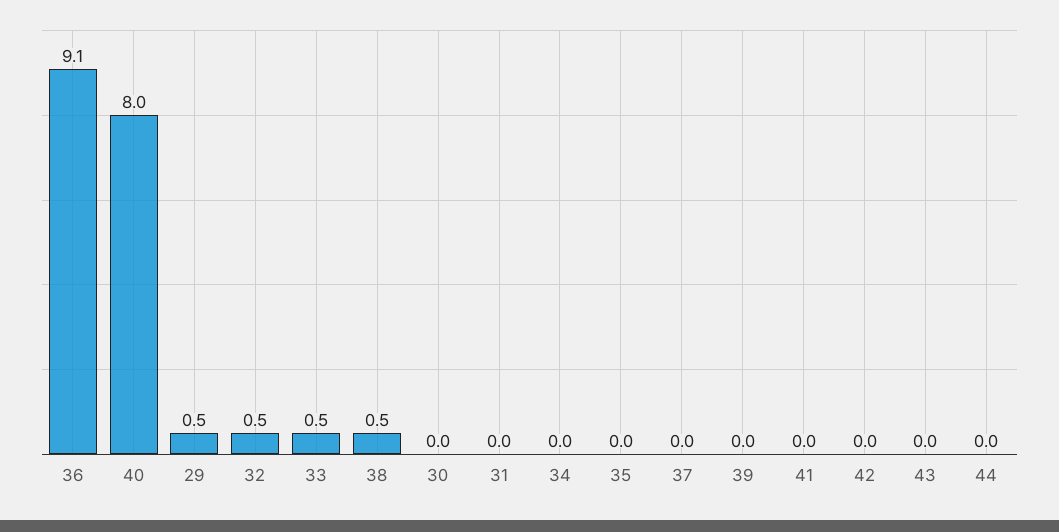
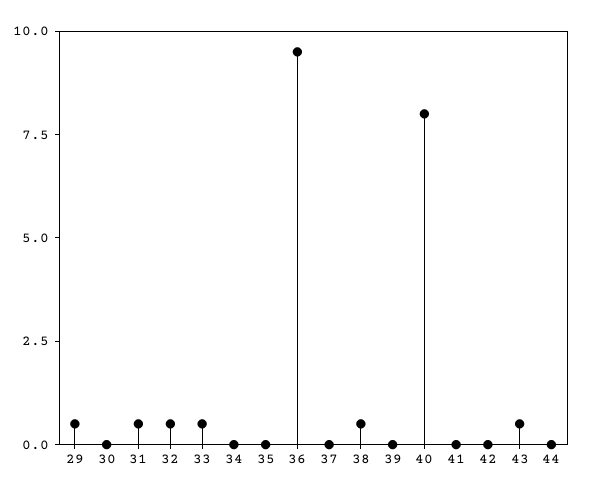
  {
-   "36": 9.1,
+   "36": 9.5,
    "40": 8,
    "29": 0.5,
    "32": 0.5,
    "33": 0.5,
    "38": 0.5,
    "30": 0,
-   "31": 0,
+   "31": 0.5,
    "34": 0,
    "35": 0,
    "37": 0,
    "39": 0,
    "41": 0,
    "42": 0,
-   "43": 0,
+   "43": 0.5,
    "44": 0
  }

